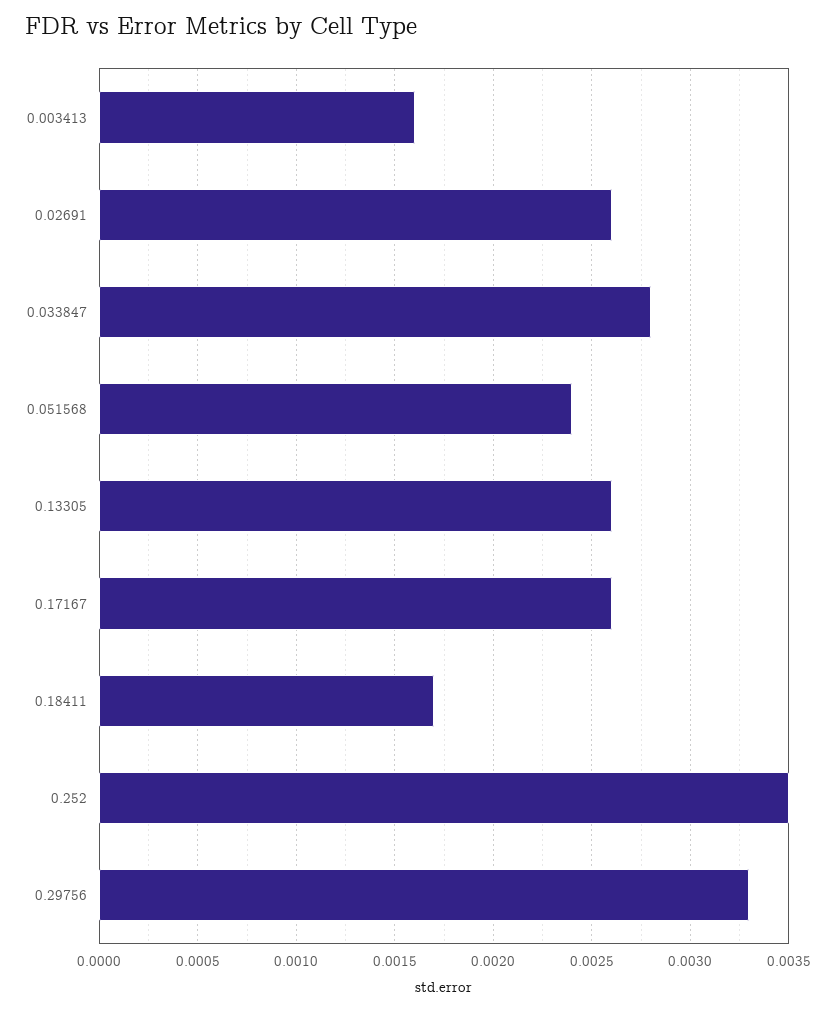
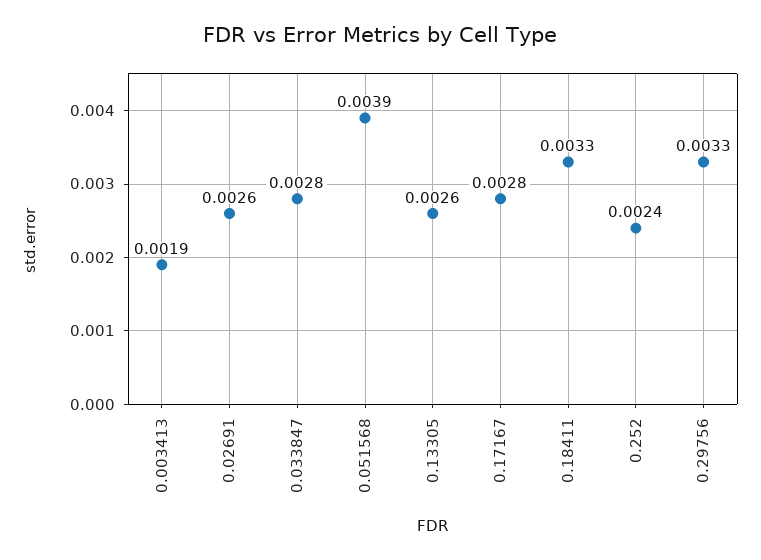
  {
-   "0.003413": 0.0016,
+   "0.003413": 0.0019,
    "0.02691": 0.0026,
    "0.033847": 0.0028,
-   "0.051568": 0.0024,
+   "0.051568": 0.0039,
    "0.13305": 0.0026,
-   "0.17167": 0.0026,
+   "0.17167": 0.0028,
-   "0.18411": 0.0017,
+   "0.18411": 0.0033,
-   "0.252": 0.0035,
+   "0.252": 0.0024,
    "0.29756": 0.0033
  }

